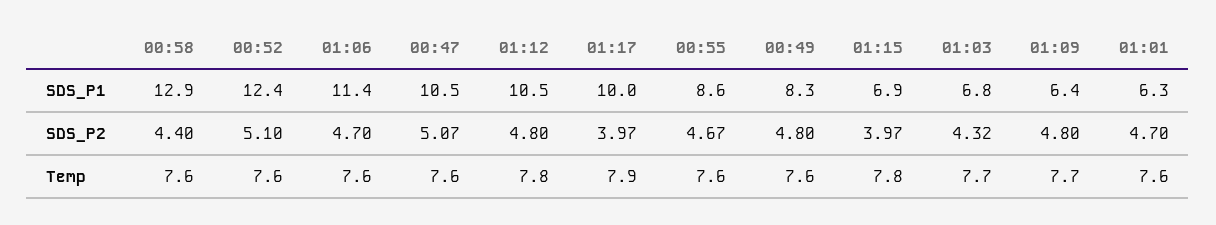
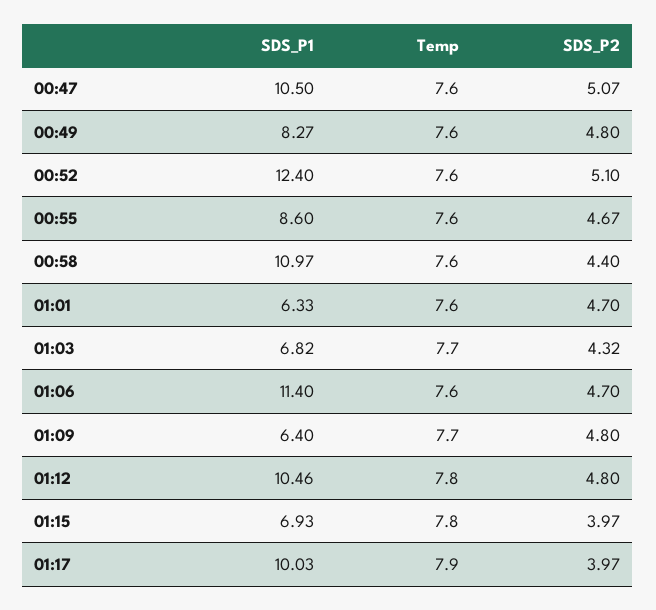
  {
    "00:58": {
-     "SDS_P1": 12.9,
+     "SDS_P1": 10.97,
      "SDS_P2": 4.4,
      "Temp": 7.6
    },
    "00:52": {
      "SDS_P1": 12.4,
      "SDS_P2": 5.1,
      "Temp": 7.6
    },
    "01:06": {
      "SDS_P1": 11.4,
      "SDS_P2": 4.7,
      "Temp": 7.6
    },
    "00:47": {
      "SDS_P1": 10.5,
      "SDS_P2": 5.07,
      "Temp": 7.6
    },
    "01:12": {
      "SDS_P1": 10.46,
      "SDS_P2": 4.8,
      "Temp": 7.8
    },
    "01:17": {
      "SDS_P1": 10.03,
      "SDS_P2": 3.97,
      "Temp": 7.9
    },
    "00:55": {
      "SDS_P1": 8.6,
      "SDS_P2": 4.67,
      "Temp": 7.6
    },
    "00:49": {
      "SDS_P1": 8.27,
      "SDS_P2": 4.8,
      "Temp": 7.6
    },
    "01:15": {
      "SDS_P1": 6.93,
      "SDS_P2": 3.97,
      "Temp": 7.8
    },
    "01:03": {
      "SDS_P1": 6.82,
      "SDS_P2": 4.32,
      "Temp": 7.7
    },
    "01:09": {
      "SDS_P1": 6.4,
      "SDS_P2": 4.8,
      "Temp": 7.7
    },
    "01:01": {
      "SDS_P1": 6.33,
      "SDS_P2": 4.7,
      "Temp": 7.6
    }
  }

